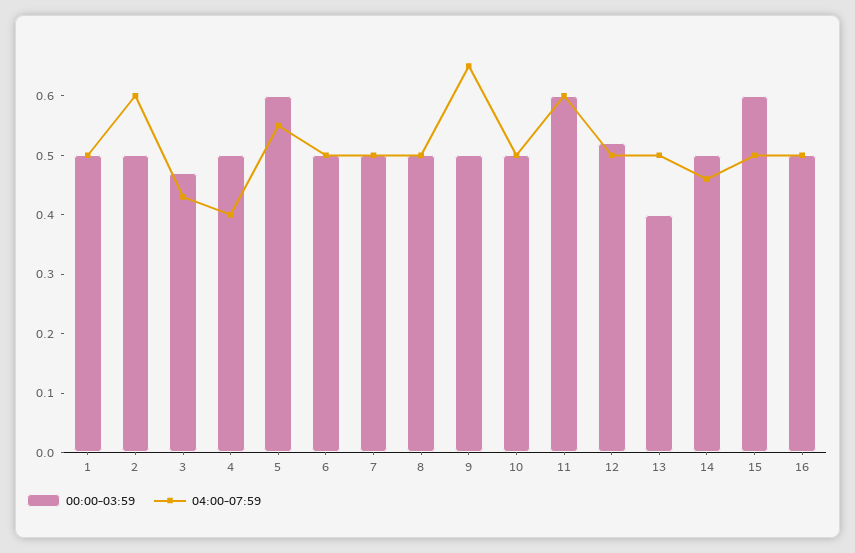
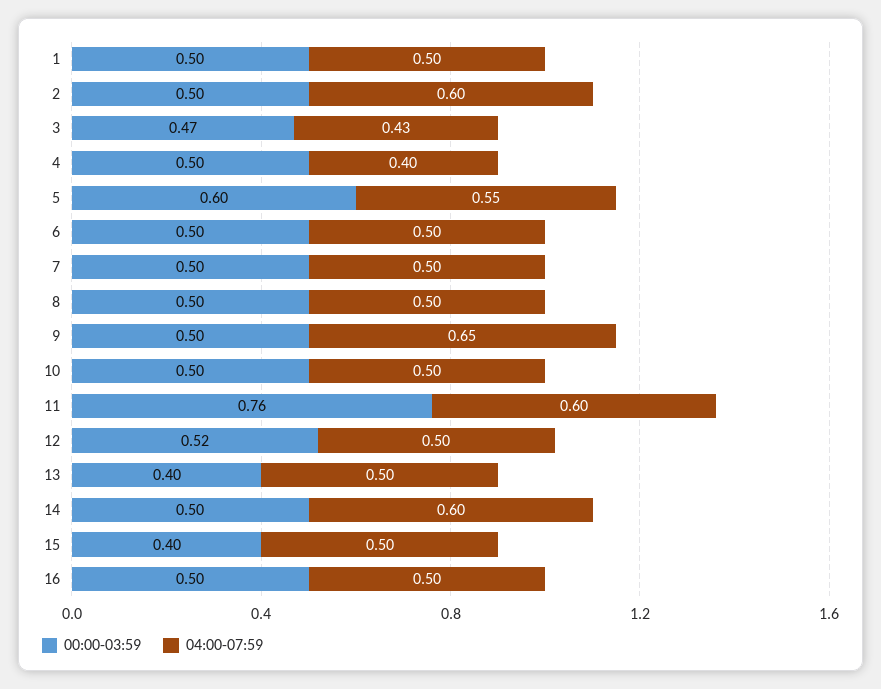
  {
    "00:00-03:59": {
      "1": 0.5,
      "2": 0.5,
      "3": 0.47,
      "4": 0.5,
      "5": 0.6,
      "6": 0.5,
      "7": 0.5,
      "8": 0.5,
      "9": 0.5,
      "10": 0.5,
-     "11": 0.6,
+     "11": 0.76,
      "12": 0.52,
      "13": 0.4,
      "14": 0.5,
-     "15": 0.6,
+     "15": 0.4,
      "16": 0.5
    },
    "04:00-07:59": {
      "1": 0.5,
      "2": 0.6,
      "3": 0.43,
      "4": 0.4,
      "5": 0.55,
      "6": 0.5,
      "7": 0.5,
      "8": 0.5,
      "9": 0.65,
      "10": 0.5,
      "11": 0.6,
      "12": 0.5,
      "13": 0.5,
-     "14": 0.45,
+     "14": 0.6,
      "15": 0.5,
      "16": 0.5
    }
  }

